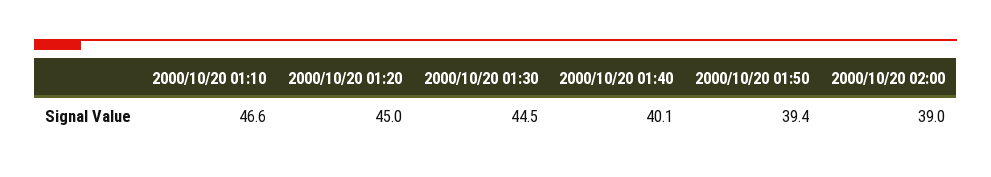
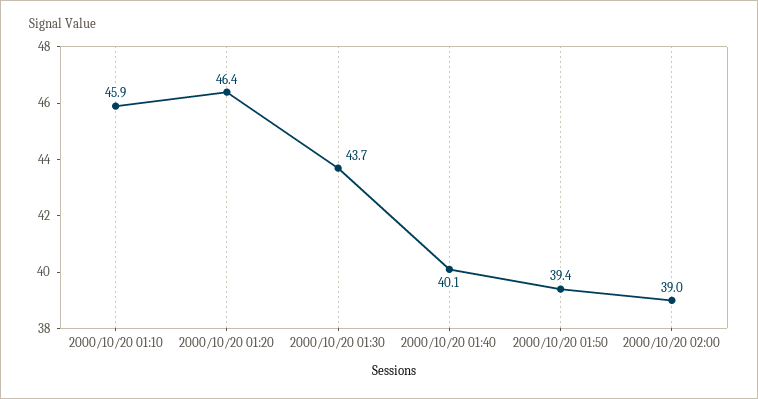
  {
-   "2000/10/20 01:10": 46.6,
+   "2000/10/20 01:10": 45.9,
-   "2000/10/20 01:20": 45,
+   "2000/10/20 01:20": 46.4,
-   "2000/10/20 01:30": 44.5,
+   "2000/10/20 01:30": 43.7,
    "2000/10/20 01:40": 40.1,
    "2000/10/20 01:50": 39.4,
    "2000/10/20 02:00": 39
  }

